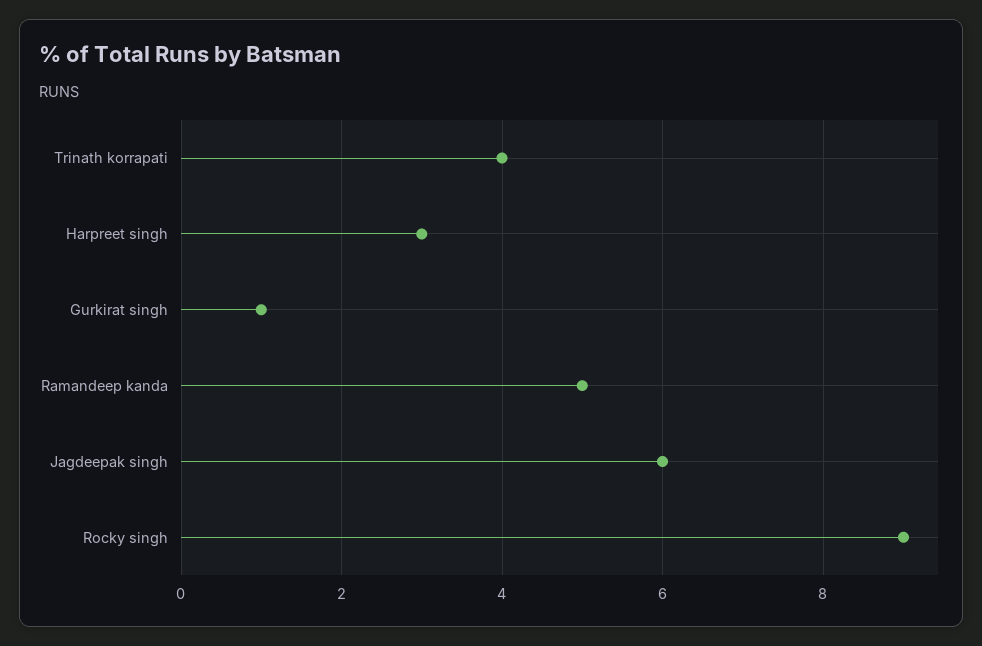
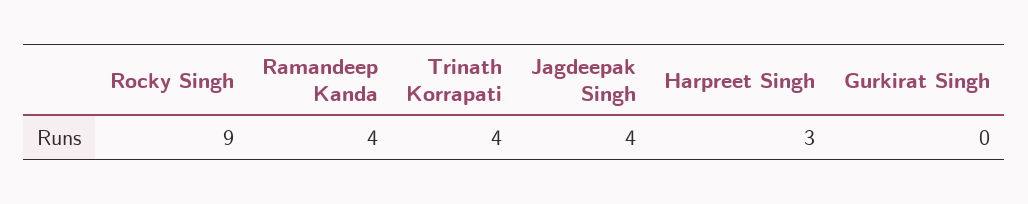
  {
    "Trinath korrapati": 4,
    "Harpreet singh": 3,
-   "Gurkirat singh": 1,
+   "Gurkirat singh": 0,
-   "Ramandeep kanda": 5,
+   "Ramandeep kanda": 4,
-   "Jagdeepak singh": 6,
+   "Jagdeepak singh": 4,
    "Rocky singh": 9
  }

